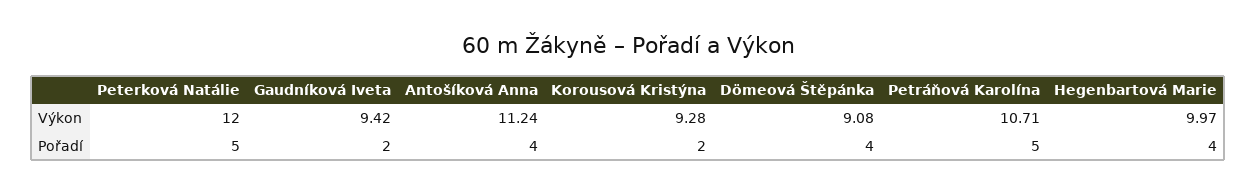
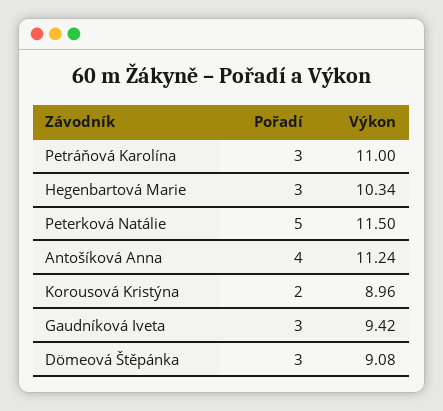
  {
    "Peterková Natálie": {
-     "Výkon": 12,
+     "Výkon": 11.5,
      "Pořadí": 5
    },
    "Gaudníková Iveta": {
      "Výkon": 9.42,
-     "Pořadí": 2
+     "Pořadí": 3
    },
    "Antošíková Anna": {
      "Výkon": 11.24,
      "Pořadí": 4
    },
    "Korousová Kristýna": {
-     "Výkon": 9.28,
+     "Výkon": 8.96,
      "Pořadí": 2
    },
    "Dömeová Štěpánka": {
      "Výkon": 9.08,
-     "Pořadí": 4
+     "Pořadí": 3
    },
    "Petráňová Karolína": {
-     "Výkon": 10.71,
+     "Výkon": 11,
-     "Pořadí": 5
+     "Pořadí": 3
    },
    "Hegenbartová Marie": {
-     "Výkon": 9.97,
+     "Výkon": 10.34,
-     "Pořadí": 4
+     "Pořadí": 3
    }
  }

